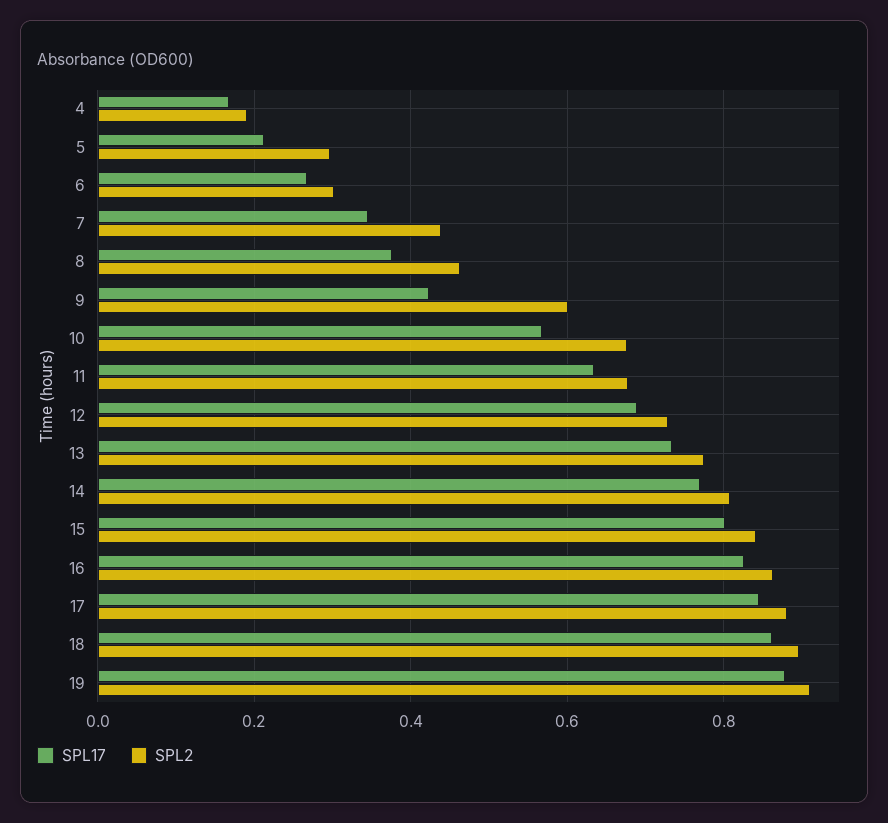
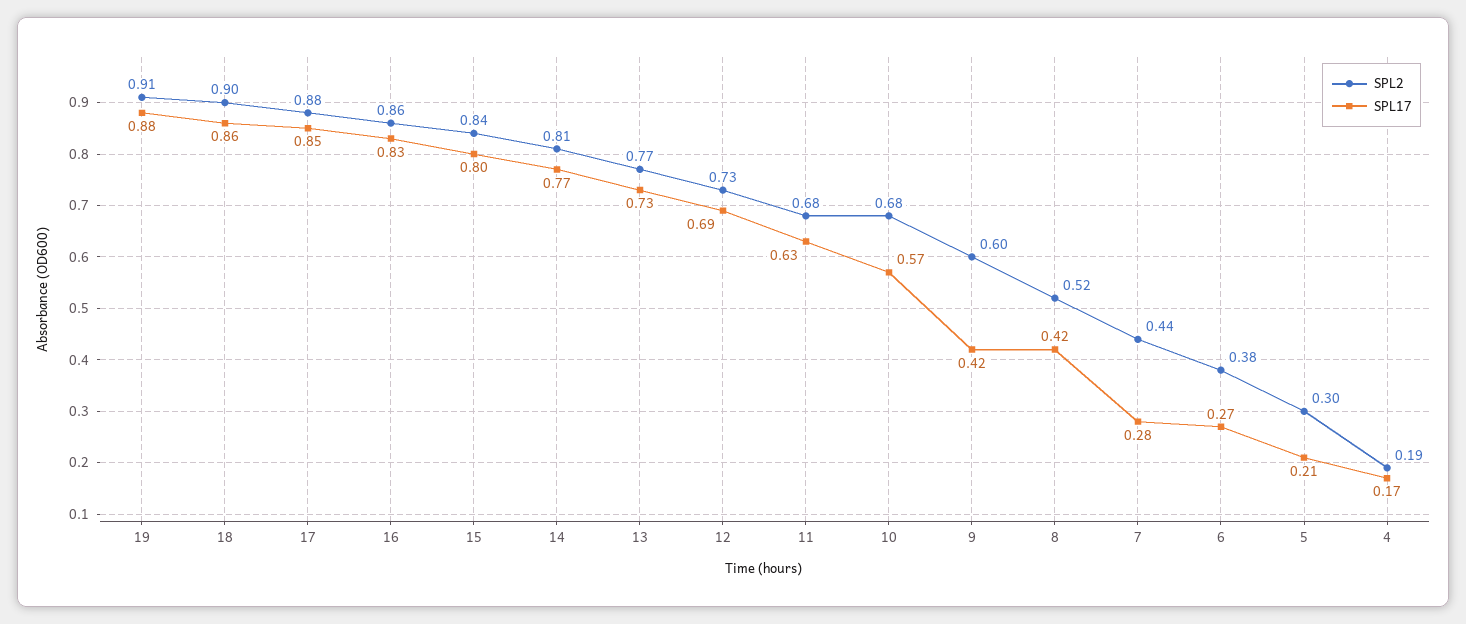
  {
    "SPL17": {
      "4": 0.17,
      "5": 0.21,
      "6": 0.27,
-     "7": 0.34,
+     "7": 0.28,
-     "8": 0.38,
+     "8": 0.42,
      "9": 0.42,
      "10": 0.57,
      "11": 0.63,
      "12": 0.69,
      "13": 0.73,
      "14": 0.77,
      "15": 0.8,
      "16": 0.83,
      "17": 0.85,
      "18": 0.86,
      "19": 0.88
    },
    "SPL2": {
      "4": 0.19,
      "5": 0.3,
-     "6": 0.3,
+     "6": 0.38,
      "7": 0.44,
-     "8": 0.46,
+     "8": 0.52,
      "9": 0.6,
      "10": 0.68,
      "11": 0.68,
      "12": 0.73,
      "13": 0.77,
      "14": 0.81,
      "15": 0.84,
      "16": 0.86,
      "17": 0.88,
      "18": 0.9,
      "19": 0.91
    }
  }

